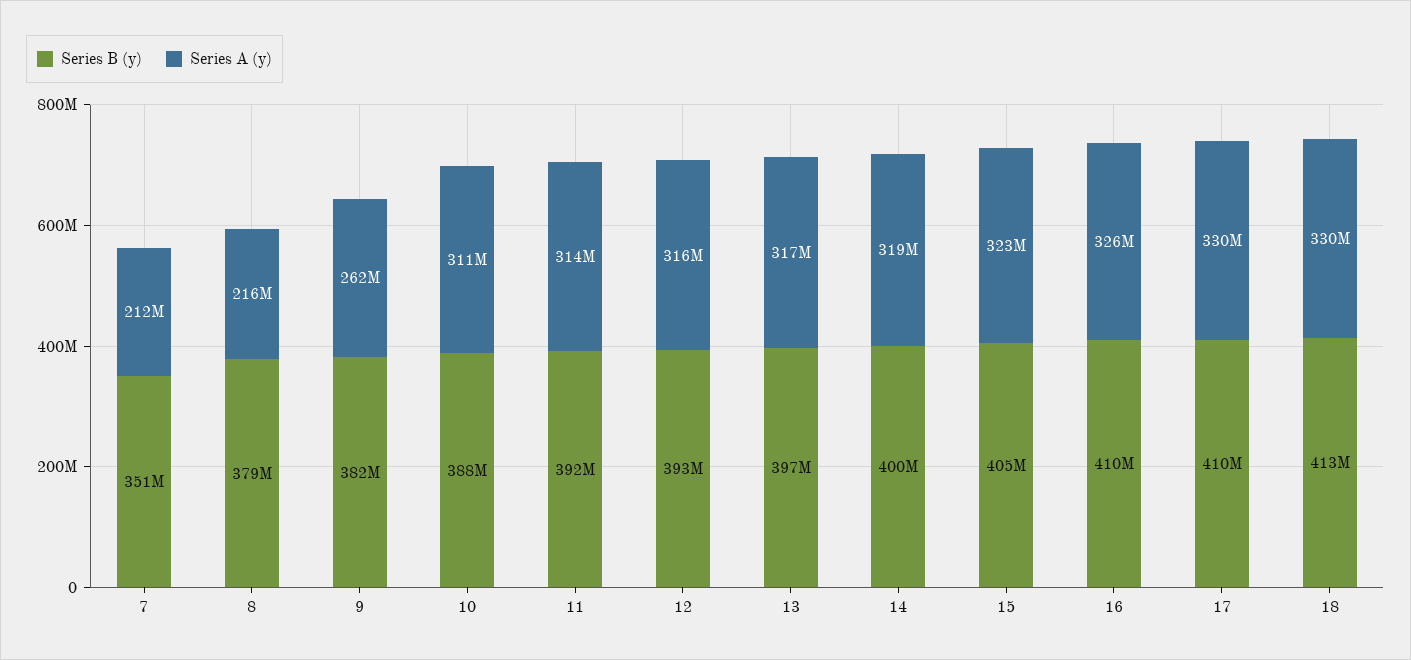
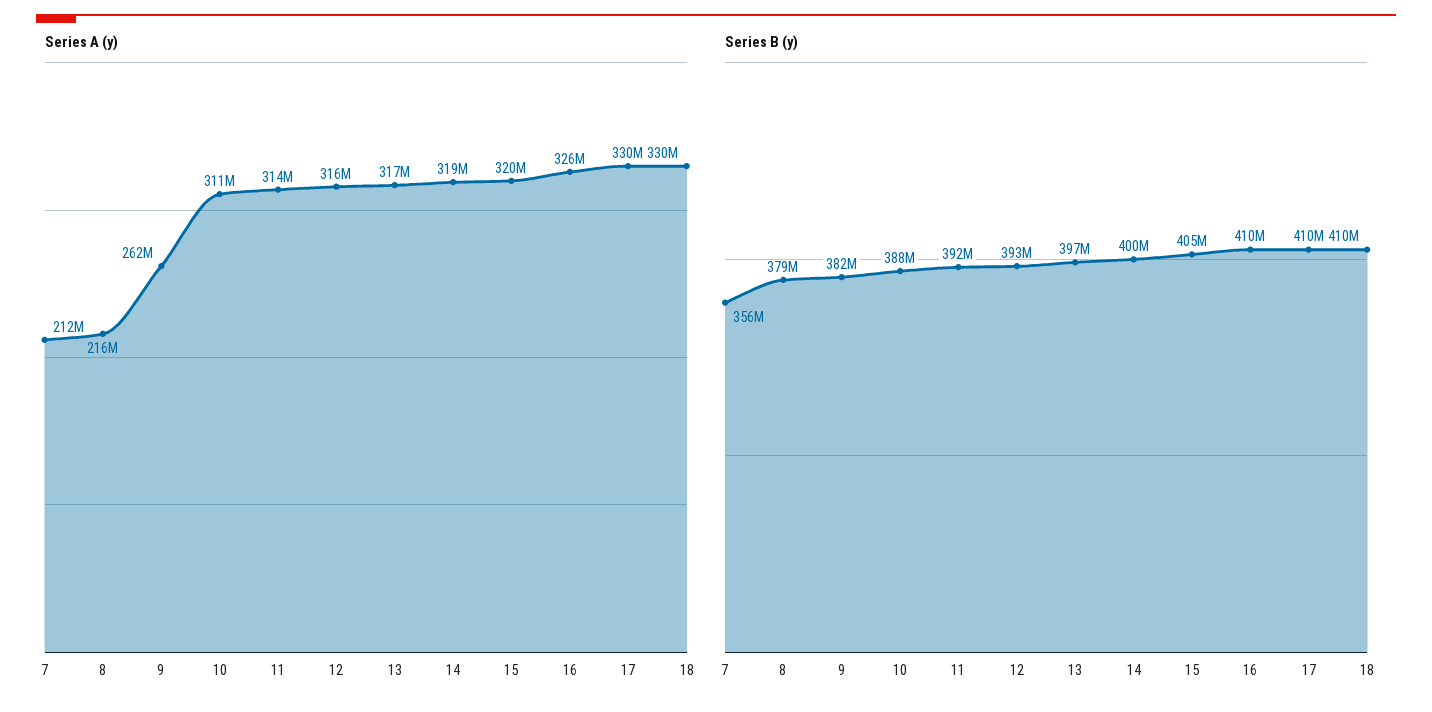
  {
    "Series B (y)": {
-     "7": 351000000,
+     "7": 356000000,
      "8": 379000000,
      "9": 382000000,
      "10": 388000000,
      "11": 392000000,
      "12": 393000000,
      "13": 397000000,
      "14": 400000000,
      "15": 405000000,
      "16": 410000000,
      "17": 410000000,
-     "18": 413000000
+     "18": 410000000
    },
    "Series A (y)": {
      "7": 212000000,
      "8": 216000000,
      "9": 262000000,
      "10": 311000000,
      "11": 314000000,
      "12": 316000000,
      "13": 317000000,
      "14": 319000000,
-     "15": 323000000,
+     "15": 320000000,
      "16": 326000000,
      "17": 330000000,
      "18": 330000000
    }
  }

